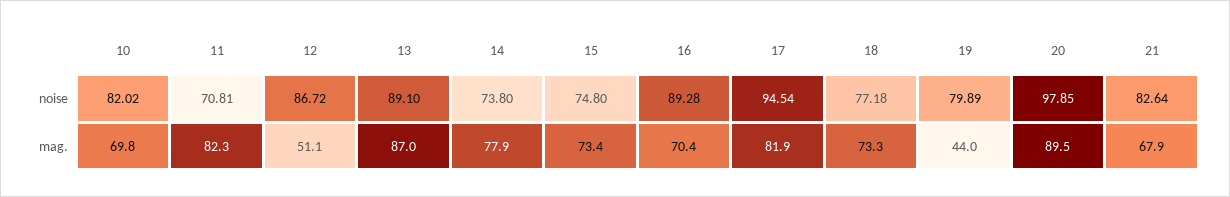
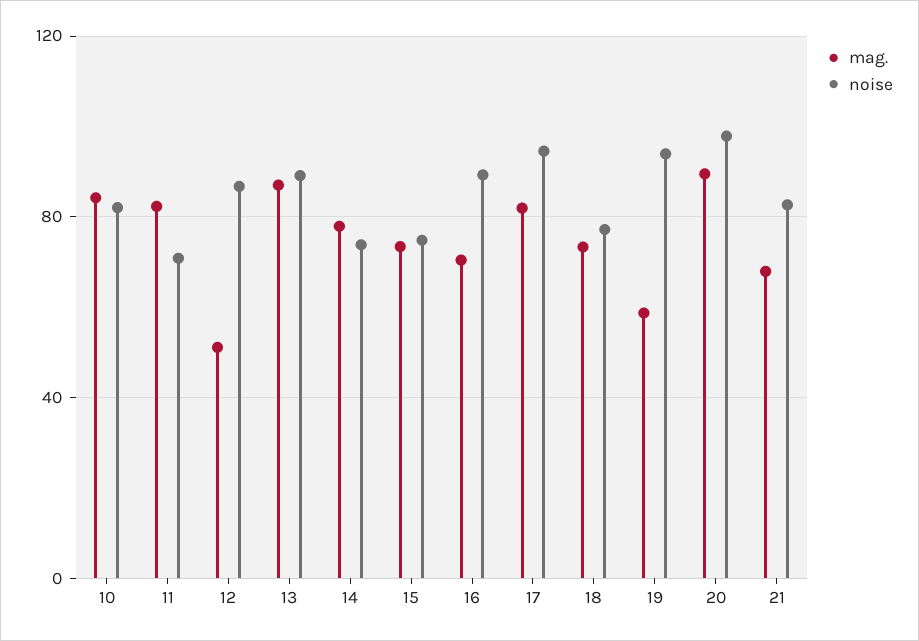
  {
    "noise": {
      "10": 82.02,
      "11": 70.81,
      "12": 86.72,
      "13": 89.1,
      "14": 73.8,
      "15": 74.8,
      "16": 89.28,
      "17": 94.54,
      "18": 77.18,
-     "19": 79.89,
+     "19": 95,
      "20": 97.85,
      "21": 82.64
    },
    "mag.": {
-     "10": 69.8,
+     "10": 85,
      "11": 82.3,
      "12": 51.1,
      "13": 87,
      "14": 77.9,
      "15": 73.4,
      "16": 70.4,
      "17": 81.9,
      "18": 73.3,
-     "19": 44,
+     "19": 60,
      "20": 89.5,
      "21": 67.9
    }
  }

